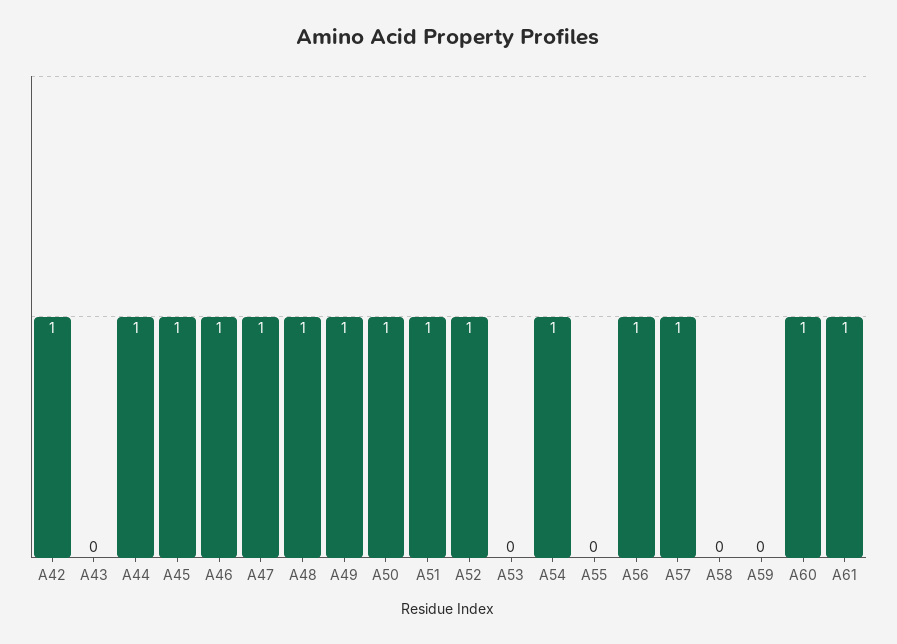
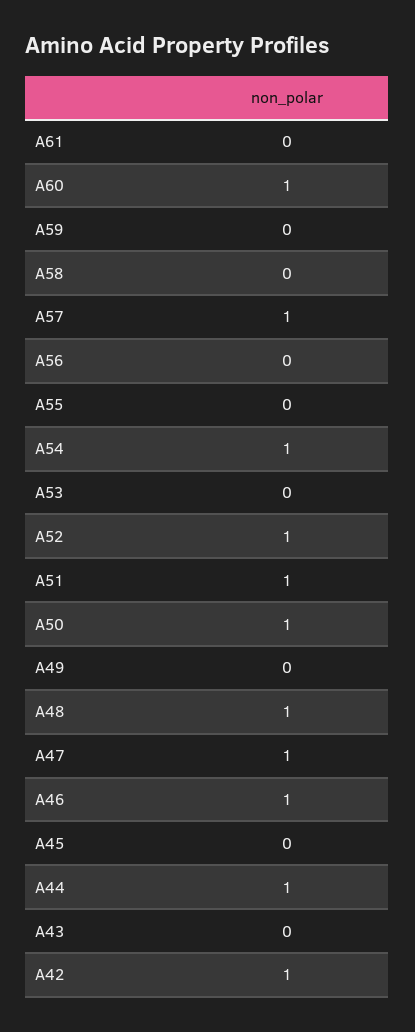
  {
    "A42": 1,
    "A43": 0,
    "A44": 1,
-   "A45": 1,
+   "A45": 0,
    "A46": 1,
    "A47": 1,
    "A48": 1,
-   "A49": 1,
+   "A49": 0,
    "A50": 1,
    "A51": 1,
    "A52": 1,
    "A53": 0,
    "A54": 1,
    "A55": 0,
-   "A56": 1,
+   "A56": 0,
    "A57": 1,
    "A58": 0,
    "A59": 0,
    "A60": 1,
-   "A61": 1
+   "A61": 0
  }

